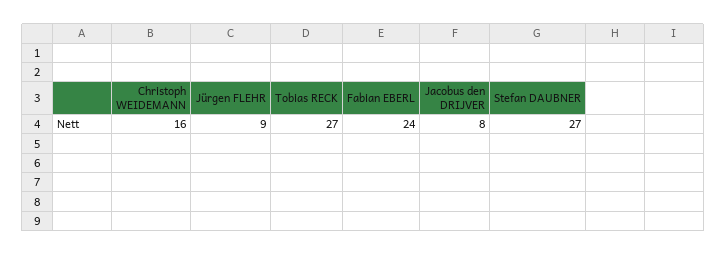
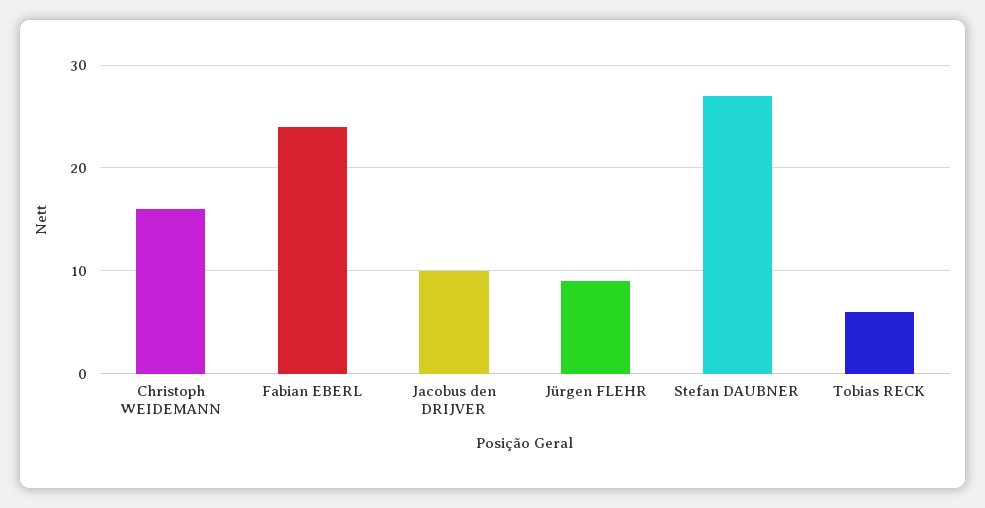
  {
    "Christoph WEIDEMANN": 16,
    "Jürgen FLEHR": 9,
-   "Tobias RECK": 27,
+   "Tobias RECK": 6,
    "Fabian EBERL": 24,
-   "Jacobus den DRIJVER": 8,
+   "Jacobus den DRIJVER": 10,
    "Stefan DAUBNER": 27
  }

